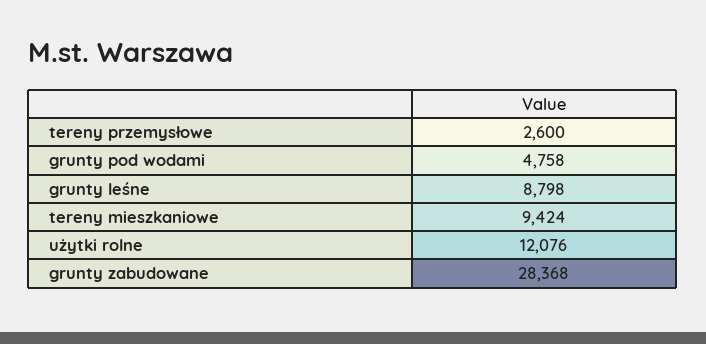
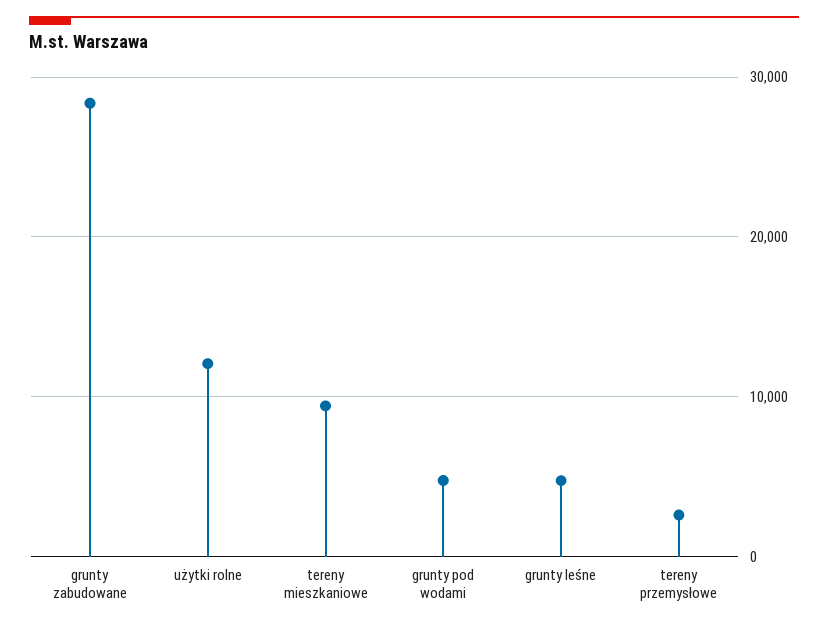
  {
    "tereny przemysłowe": 2600,
    "grunty pod wodami": 4758,
-   "grunty leśne": 8798,
+   "grunty leśne": 5000,
    "tereny mieszkaniowe": 9424,
    "użytki rolne": 12076,
    "grunty zabudowane": 28368
  }

